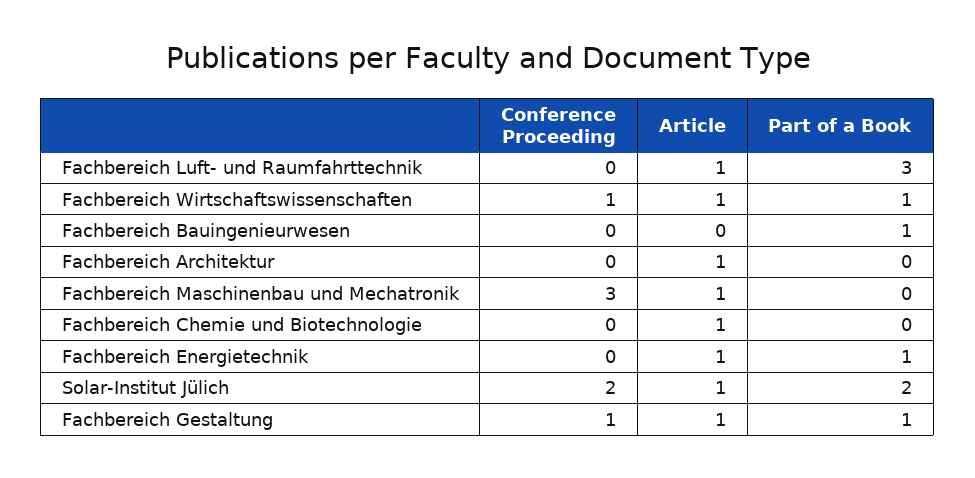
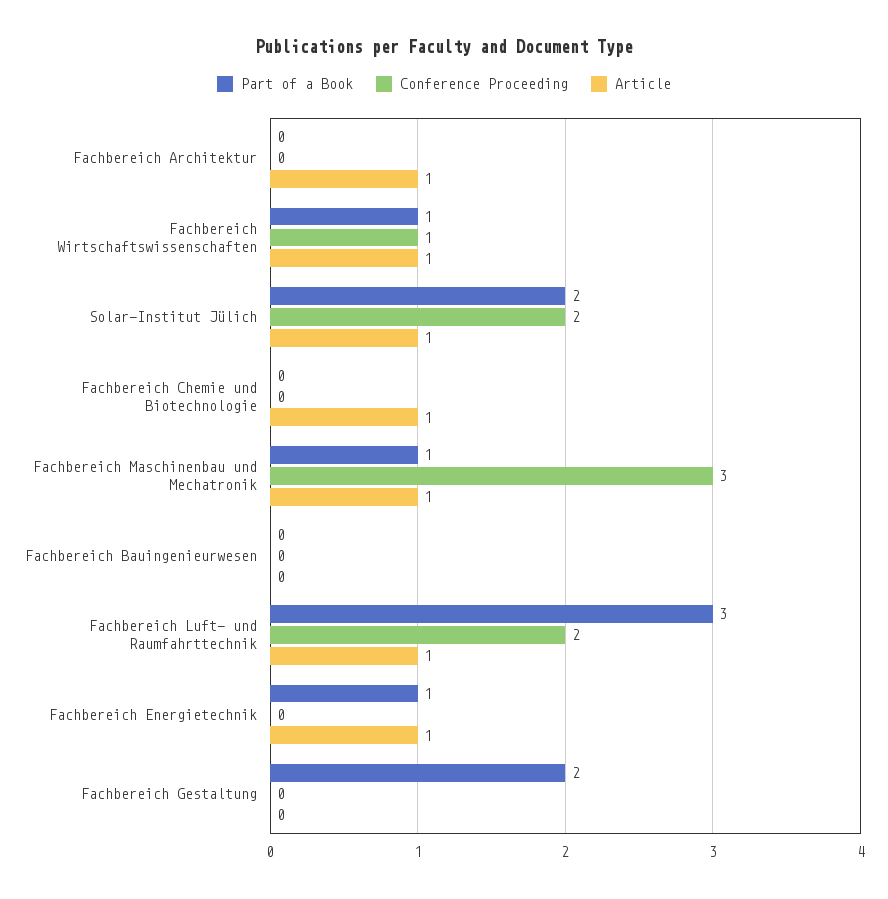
  {
    "Conference Proceeding": {
-     "Fachbereich Luft- und Raumfahrttechnik": 0,
+     "Fachbereich Luft- und Raumfahrttechnik": 2,
      "Fachbereich Wirtschaftswissenschaften": 1,
      "Fachbereich Bauingenieurwesen": 0,
      "Fachbereich Architektur": 0,
      "Fachbereich Maschinenbau und Mechatronik": 3,
      "Fachbereich Chemie und Biotechnologie": 0,
      "Fachbereich Energietechnik": 0,
      "Solar-Institut Jülich": 2,
-     "Fachbereich Gestaltung": 1
+     "Fachbereich Gestaltung": 0
    },
    "Article": {
      "Fachbereich Luft- und Raumfahrttechnik": 1,
      "Fachbereich Wirtschaftswissenschaften": 1,
      "Fachbereich Bauingenieurwesen": 0,
      "Fachbereich Architektur": 1,
      "Fachbereich Maschinenbau und Mechatronik": 1,
      "Fachbereich Chemie und Biotechnologie": 1,
      "Fachbereich Energietechnik": 1,
      "Solar-Institut Jülich": 1,
-     "Fachbereich Gestaltung": 1
+     "Fachbereich Gestaltung": 0
    },
    "Part of a Book": {
      "Fachbereich Luft- und Raumfahrttechnik": 3,
      "Fachbereich Wirtschaftswissenschaften": 1,
-     "Fachbereich Bauingenieurwesen": 1,
+     "Fachbereich Bauingenieurwesen": 0,
      "Fachbereich Architektur": 0,
-     "Fachbereich Maschinenbau und Mechatronik": 0,
+     "Fachbereich Maschinenbau und Mechatronik": 1,
      "Fachbereich Chemie und Biotechnologie": 0,
      "Fachbereich Energietechnik": 1,
      "Solar-Institut Jülich": 2,
-     "Fachbereich Gestaltung": 1
+     "Fachbereich Gestaltung": 2
    }
  }

